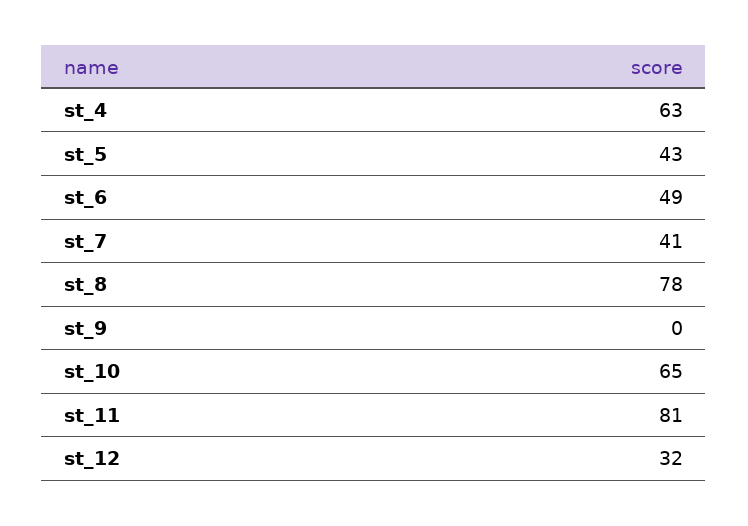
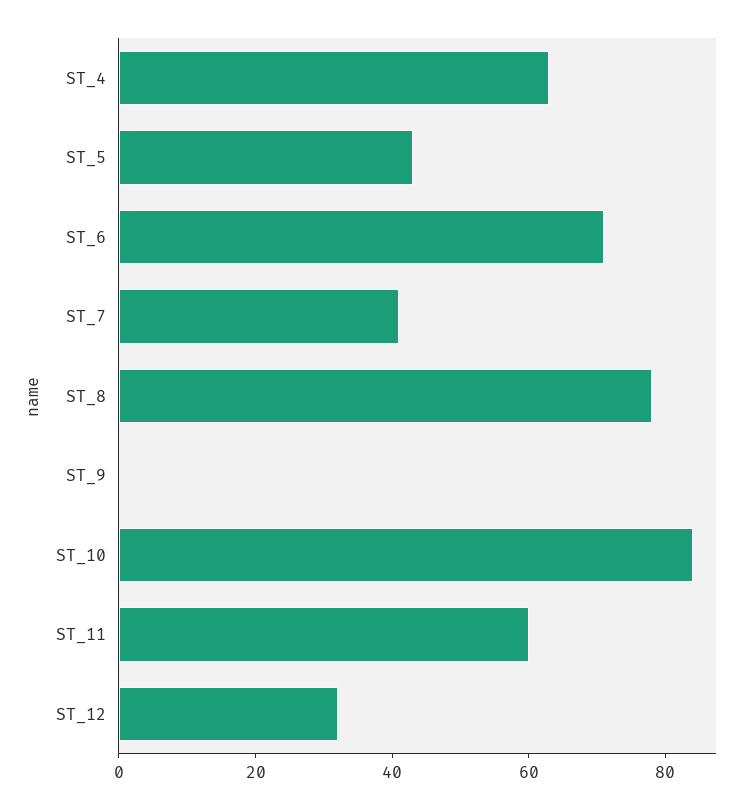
  {
    "st_4": 63,
    "st_5": 43,
-   "st_6": 49,
+   "st_6": 70,
    "st_7": 41,
    "st_8": 78,
    "st_9": 0,
-   "st_10": 65,
+   "st_10": 85,
-   "st_11": 81,
+   "st_11": 60,
    "st_12": 32
  }

